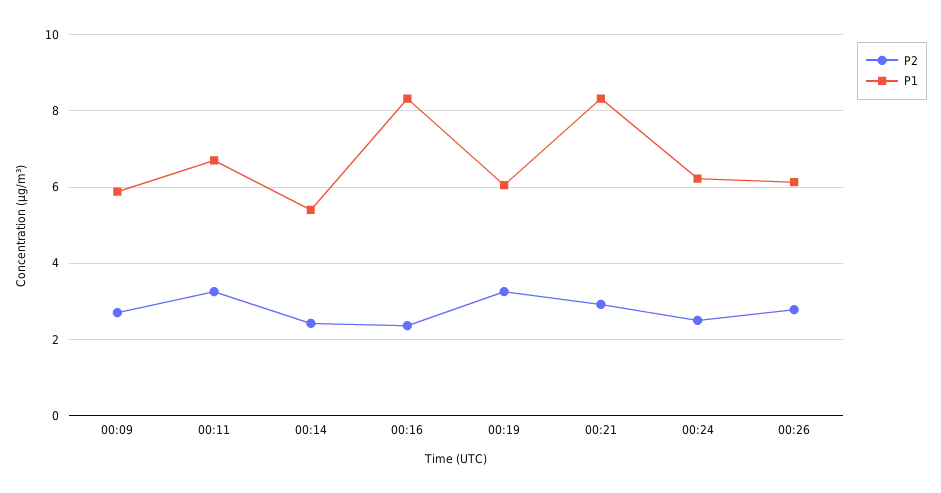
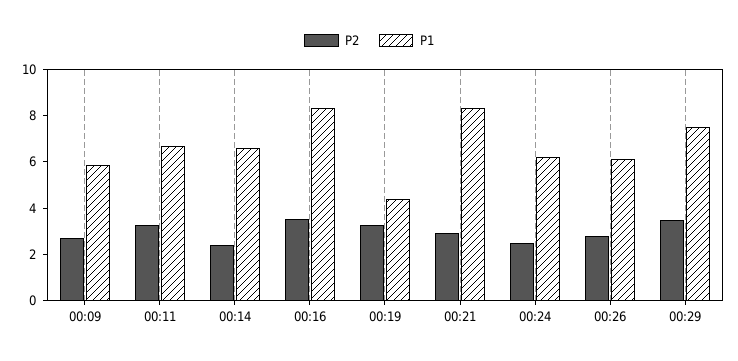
  {
    "P2": {
      "00:09": 2.8,
      "00:11": 3.2,
      "00:14": 2.4,
-     "00:16": 2.4,
+     "00:16": 3.5,
      "00:19": 3.2,
      "00:21": 3,
      "00:24": 2.6,
-     "00:26": 2.8
+     "00:26": 2.8,
+     "00:29": 3.5
    },
    "P1": {
      "00:09": 5.8,
      "00:11": 6.8,
-     "00:14": 5.4,
+     "00:14": 6.5,
      "00:16": 8.4,
-     "00:19": 6,
+     "00:19": 4.5,
      "00:21": 8.4,
      "00:24": 6.2,
-     "00:26": 6.2
+     "00:26": 6.2,
+     "00:29": 7.5
    }
  }

